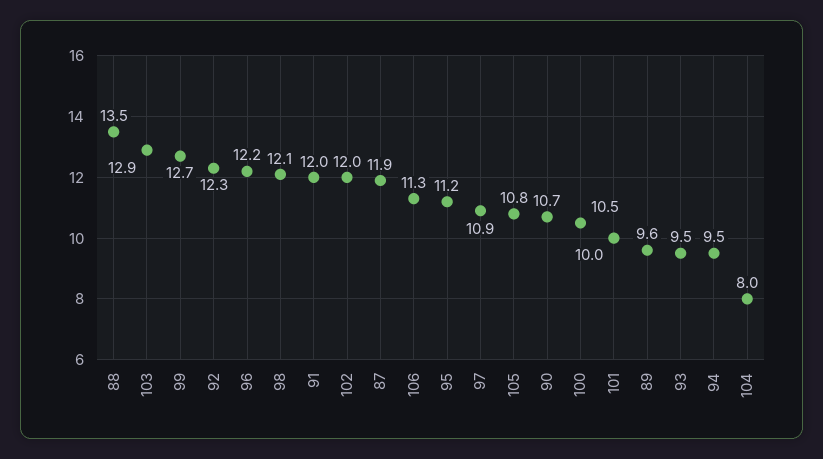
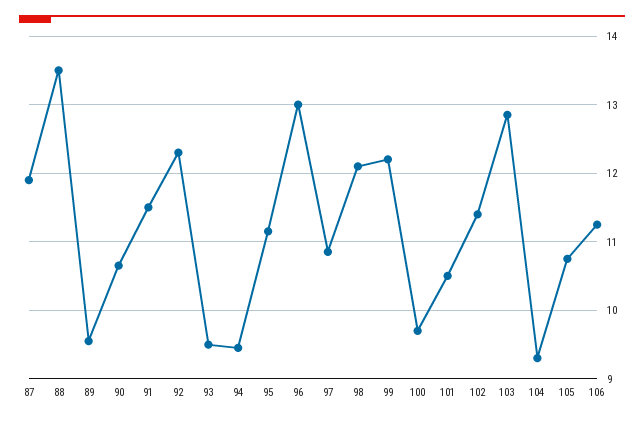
  {
    "88": 13.5,
    "103": 12.9,
-   "99": 12.7,
+   "99": 12.2,
    "92": 12.3,
-   "96": 12.2,
+   "96": 13,
    "98": 12.1,
-   "91": 12,
+   "91": 11.5,
-   "102": 12,
+   "102": 11.4,
    "87": 11.9,
    "106": 11.3,
    "95": 11.2,
    "97": 10.9,
    "105": 10.8,
    "90": 10.7,
-   "100": 10.5,
+   "100": 9.7,
-   "101": 10,
+   "101": 10.5,
    "89": 9.6,
    "93": 9.5,
    "94": 9.5,
-   "104": 8
+   "104": 9.3
  }

